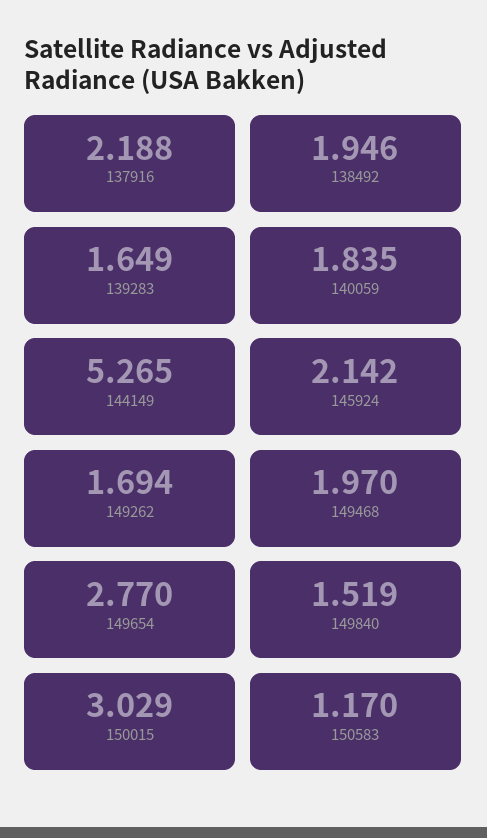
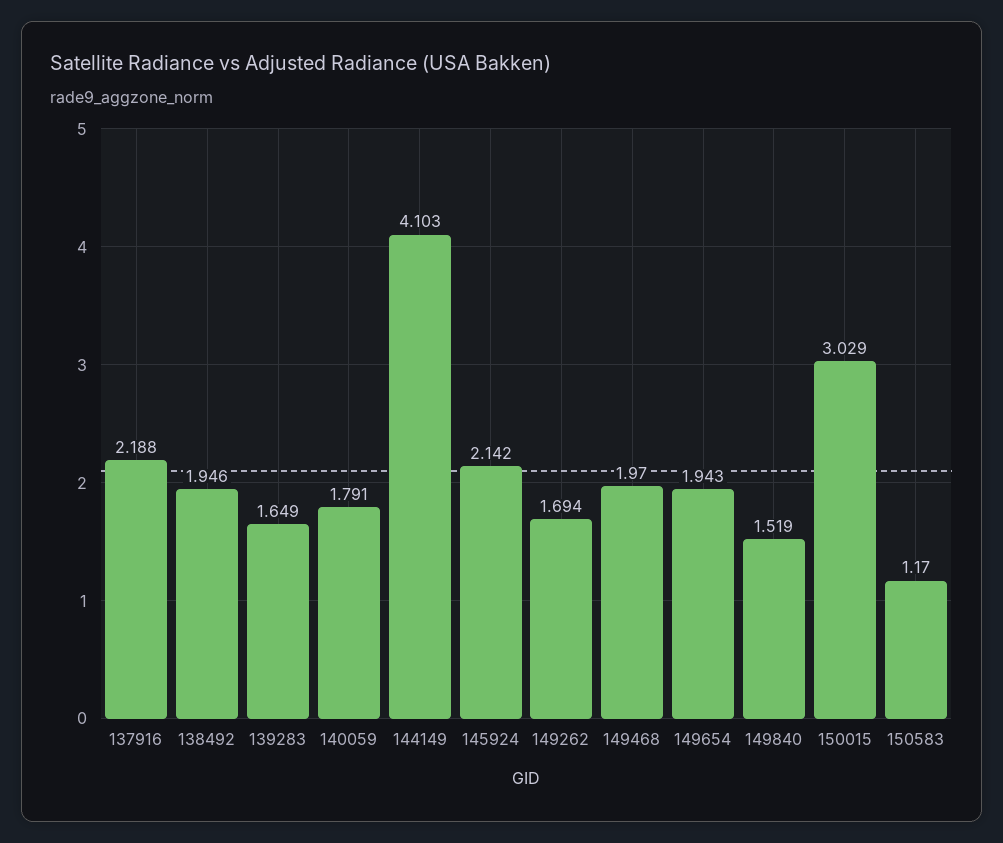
  {
    "137916": 2.188,
    "138492": 1.946,
    "139283": 1.649,
-   "140059": 1.835,
+   "140059": 1.791,
-   "144149": 5.265,
+   "144149": 4.103,
    "145924": 2.142,
    "149262": 1.694,
    "149468": 1.97,
-   "149654": 2.77,
+   "149654": 1.943,
    "149840": 1.519,
    "150015": 3.029,
    "150583": 1.17
  }

